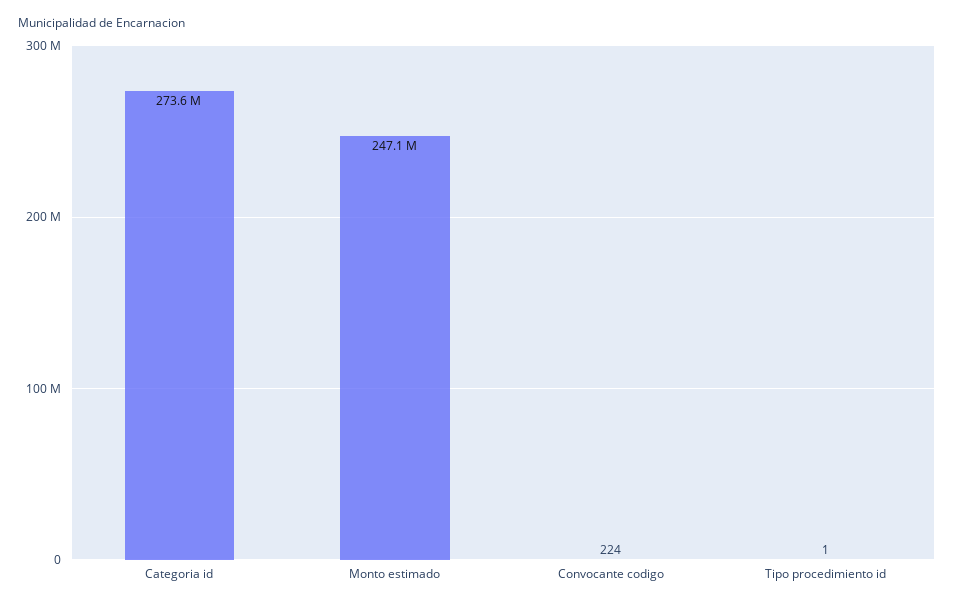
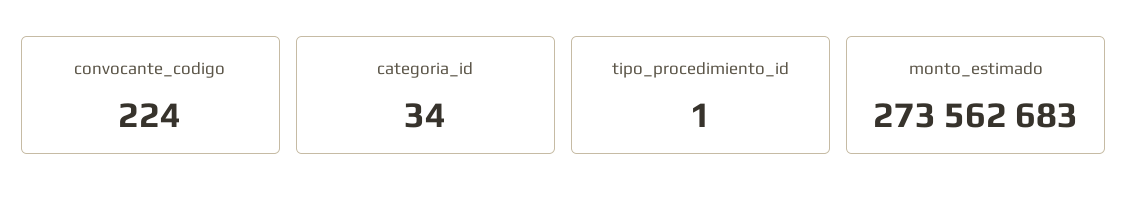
  {
-   "Categoria id": 273600000,
+   "Categoria id": 34,
-   "Monto estimado": 247100000,
+   "Monto estimado": 273562683,
    "Convocante codigo": 224,
    "Tipo procedimiento id": 1
  }

